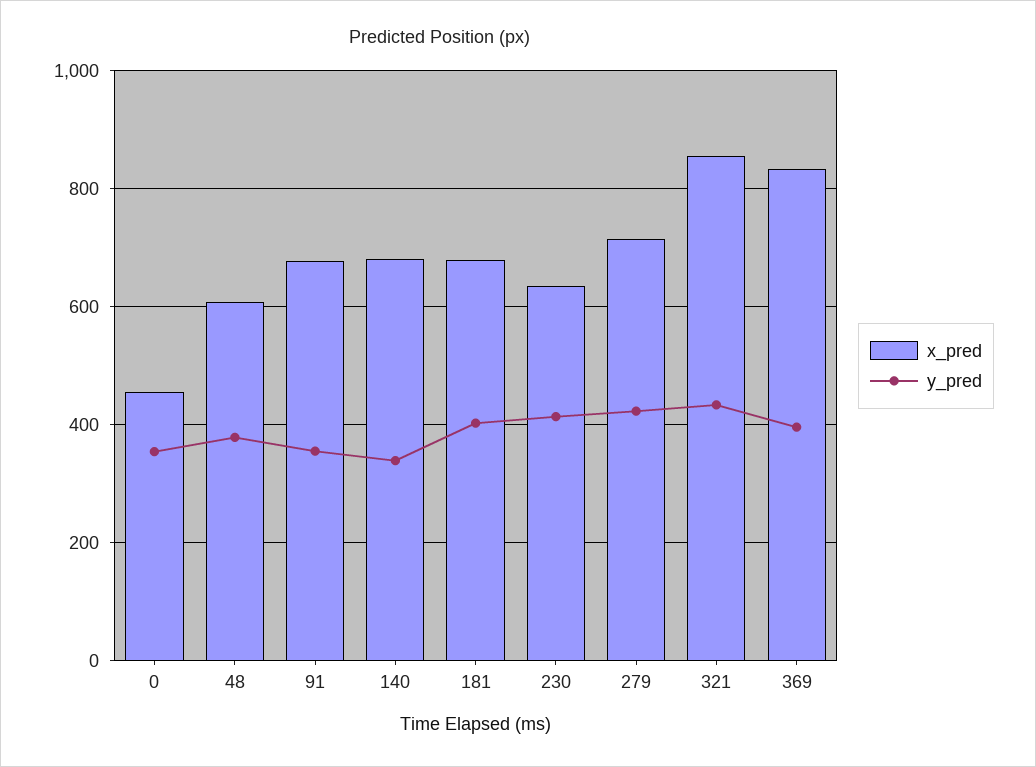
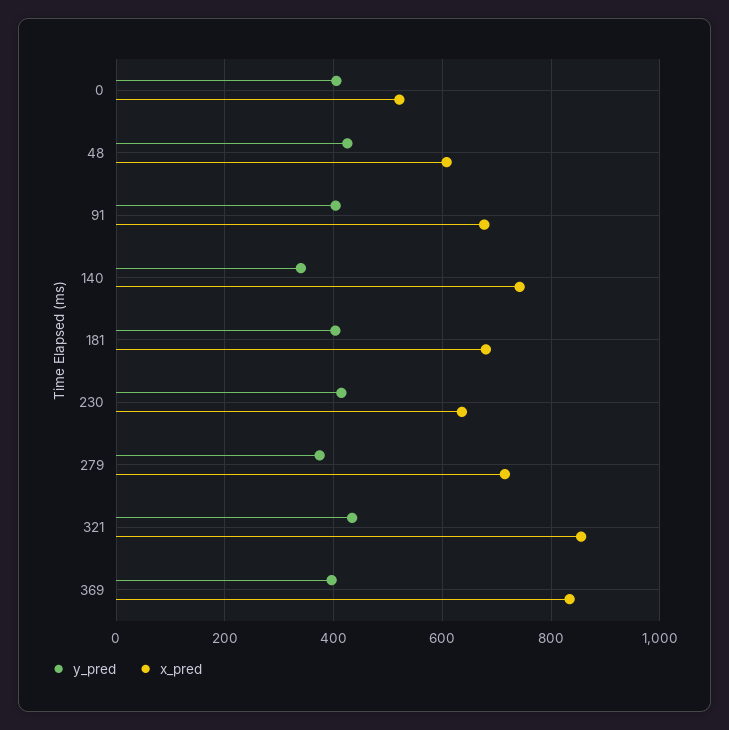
  {
    "x_pred": {
-     "0": 460,
+     "0": 520,
      "48": 600,
      "91": 680,
-     "140": 680,
+     "140": 740,
      "181": 680,
      "230": 640,
      "279": 720,
      "321": 860,
      "369": 840
    },
    "y_pred": {
-     "0": 360,
+     "0": 400,
-     "48": 380,
+     "48": 420,
-     "91": 360,
+     "91": 400,
      "140": 340,
      "181": 400,
      "230": 420,
-     "279": 420,
+     "279": 380,
      "321": 440,
      "369": 400
    }
  }

